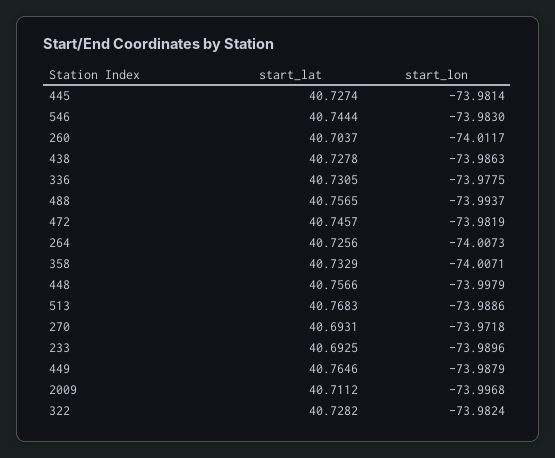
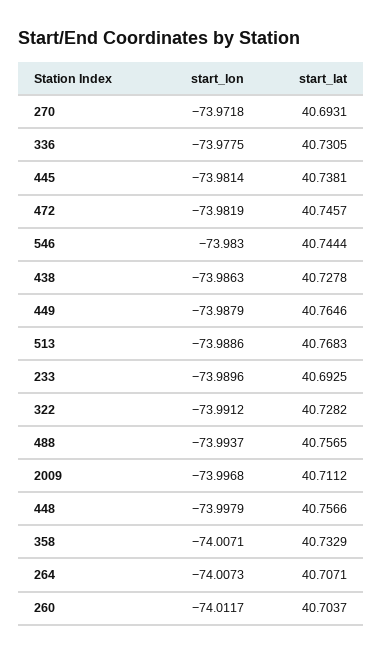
  {
    "start_lat": {
-     "445": 40.7274,
+     "445": 40.7381,
      "546": 40.7444,
      "260": 40.7037,
      "438": 40.7278,
      "336": 40.7305,
      "488": 40.7565,
      "472": 40.7457,
-     "264": 40.7256,
+     "264": 40.7071,
      "358": 40.7329,
      "448": 40.7566,
      "513": 40.7683,
      "270": 40.6931,
      "233": 40.6925,
      "449": 40.7646,
      "2009": 40.7112,
      "322": 40.7282
    },
    "start_lon": {
      "445": -73.9814,
      "546": -73.983,
      "260": -74.0117,
      "438": -73.9863,
      "336": -73.9775,
      "488": -73.9937,
      "472": -73.9819,
      "264": -74.0073,
      "358": -74.0071,
      "448": -73.9979,
      "513": -73.9886,
      "270": -73.9718,
      "233": -73.9896,
      "449": -73.9879,
      "2009": -73.9968,
-     "322": -73.9824
+     "322": -73.9912
    }
  }

